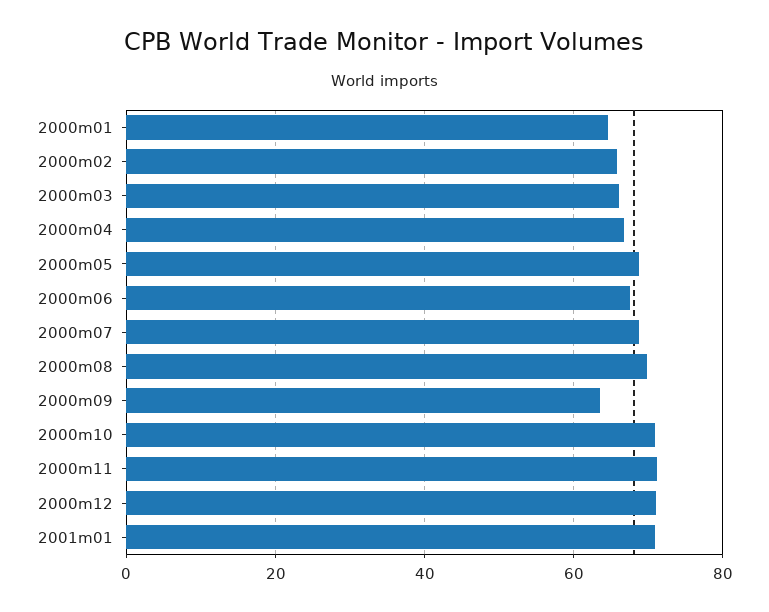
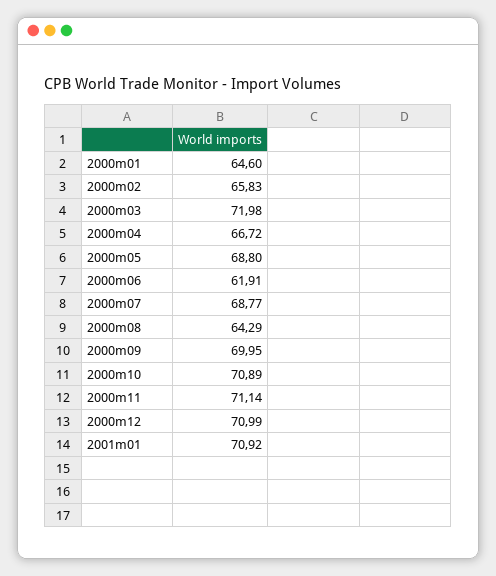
  {
    "2000m01": 64.6,
    "2000m02": 65.83,
-   "2000m03": 66,
+   "2000m03": 71.98,
    "2000m04": 66.72,
    "2000m05": 68.8,
-   "2000m06": 68,
+   "2000m06": 61.91,
    "2000m07": 68.77,
-   "2000m08": 70,
+   "2000m08": 64.29,
-   "2000m09": 64,
+   "2000m09": 69.95,
    "2000m10": 70.89,
    "2000m11": 71.14,
    "2000m12": 70.99,
    "2001m01": 70.92
  }

